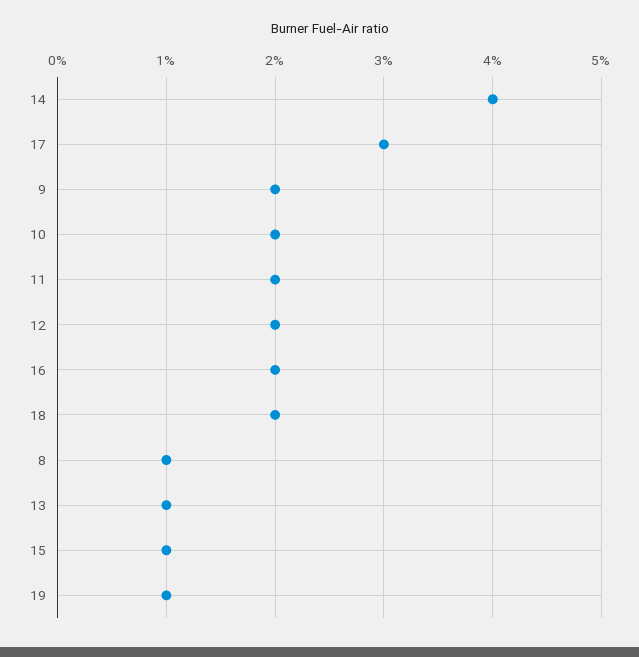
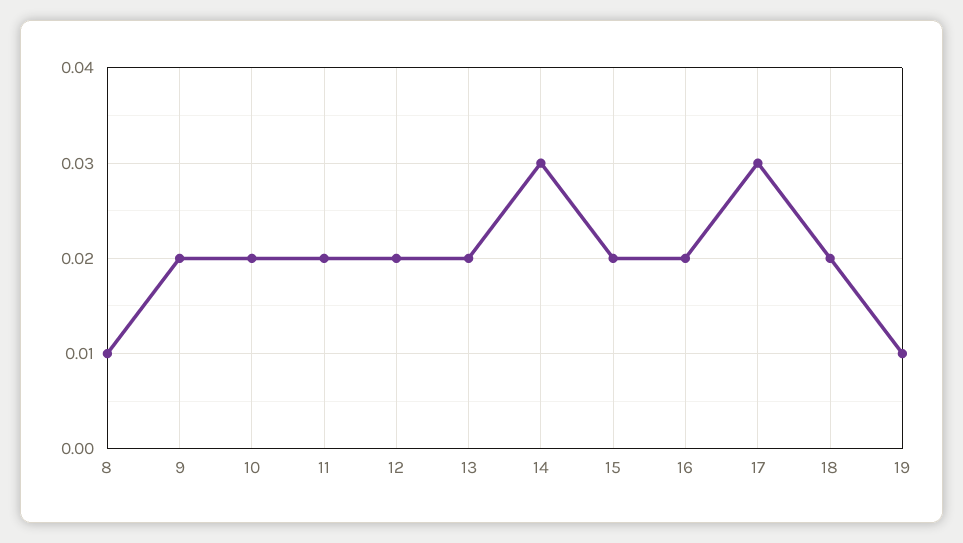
  {
-   "14": 0.04,
+   "14": 0.03,
    "17": 0.03,
    "9": 0.02,
    "10": 0.02,
    "11": 0.02,
    "12": 0.02,
    "16": 0.02,
    "18": 0.02,
    "8": 0.01,
-   "13": 0.01,
+   "13": 0.02,
-   "15": 0.01,
+   "15": 0.02,
    "19": 0.01
  }

